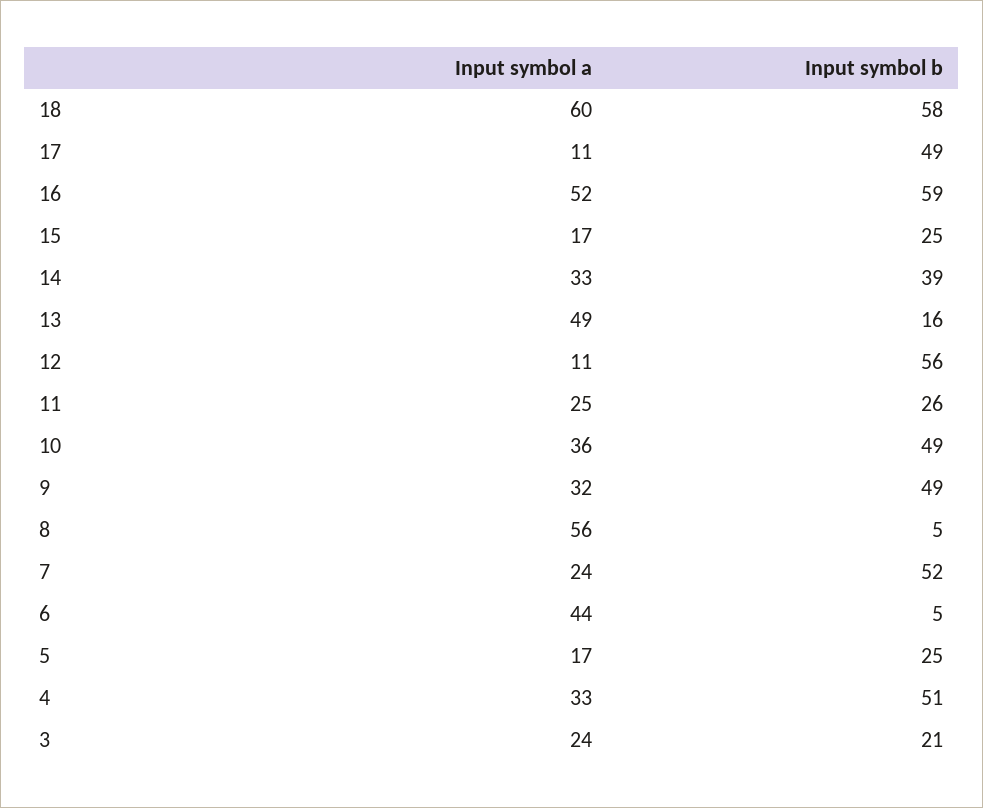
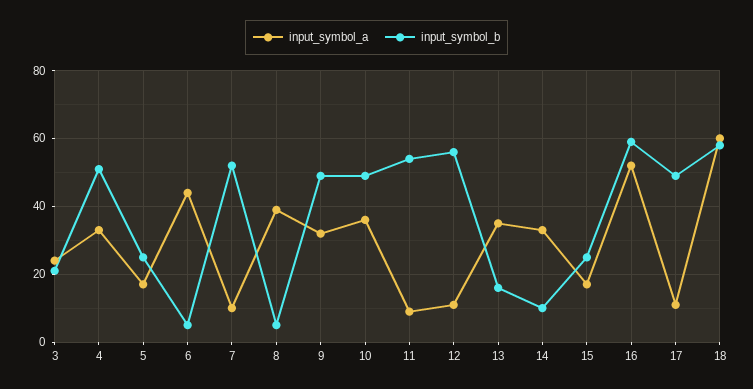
  {
    "Input symbol a": {
      "18": 60,
      "17": 11,
      "16": 52,
      "15": 17,
      "14": 33,
-     "13": 49,
+     "13": 35,
      "12": 11,
-     "11": 25,
+     "11": 10,
      "10": 36,
      "9": 32,
-     "8": 56,
+     "8": 40,
-     "7": 24,
+     "7": 10,
      "6": 44,
      "5": 17,
      "4": 33,
      "3": 24
    },
    "Input symbol b": {
      "18": 58,
      "17": 49,
      "16": 59,
      "15": 25,
-     "14": 39,
+     "14": 10,
      "13": 16,
      "12": 56,
-     "11": 26,
+     "11": 55,
      "10": 49,
      "9": 49,
      "8": 5,
      "7": 52,
      "6": 5,
      "5": 25,
      "4": 51,
      "3": 21
    }
  }

